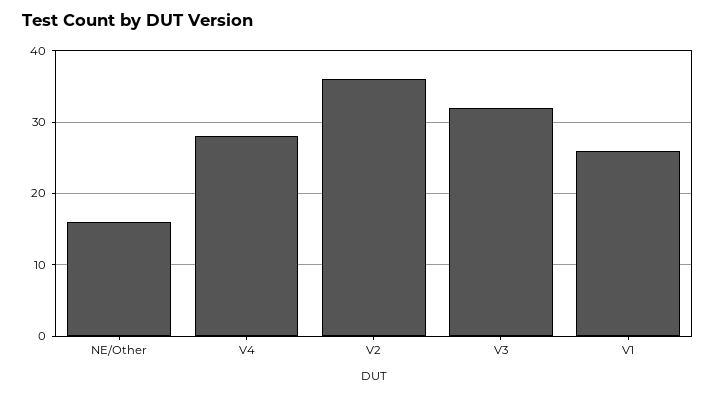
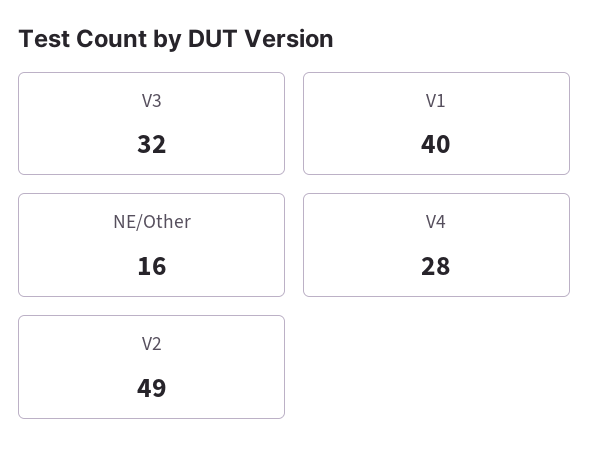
  {
    "NE/Other": 16,
    "V4": 28,
-   "V2": 36,
+   "V2": 49,
    "V3": 32,
-   "V1": 26
+   "V1": 40
  }

